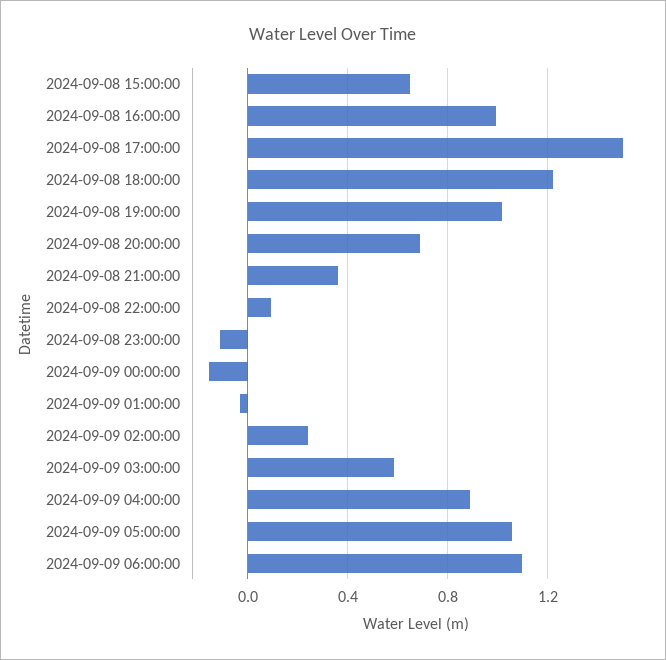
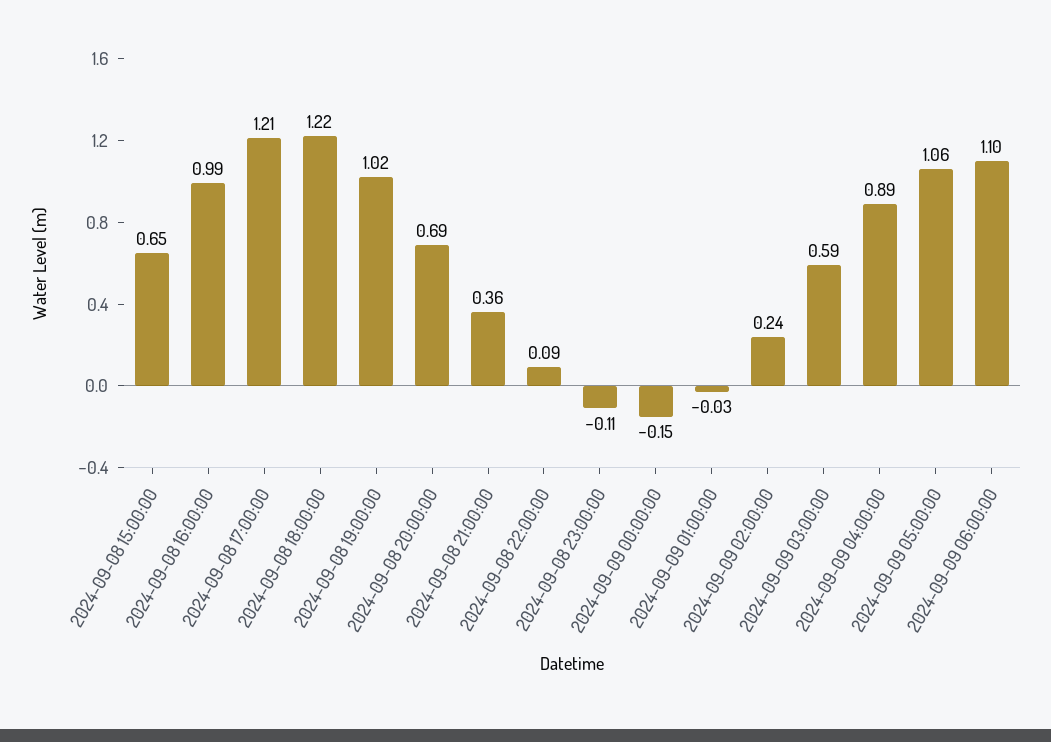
  {
    "2024-09-08 15:00:00": 0.65,
    "2024-09-08 16:00:00": 0.99,
-   "2024-09-08 17:00:00": 1.5,
+   "2024-09-08 17:00:00": 1.21,
    "2024-09-08 18:00:00": 1.22,
    "2024-09-08 19:00:00": 1.02,
    "2024-09-08 20:00:00": 0.69,
    "2024-09-08 21:00:00": 0.36,
    "2024-09-08 22:00:00": 0.09,
    "2024-09-08 23:00:00": -0.11,
    "2024-09-09 00:00:00": -0.15,
    "2024-09-09 01:00:00": -0.03,
    "2024-09-09 02:00:00": 0.24,
    "2024-09-09 03:00:00": 0.59,
    "2024-09-09 04:00:00": 0.89,
    "2024-09-09 05:00:00": 1.06,
    "2024-09-09 06:00:00": 1.1
  }

